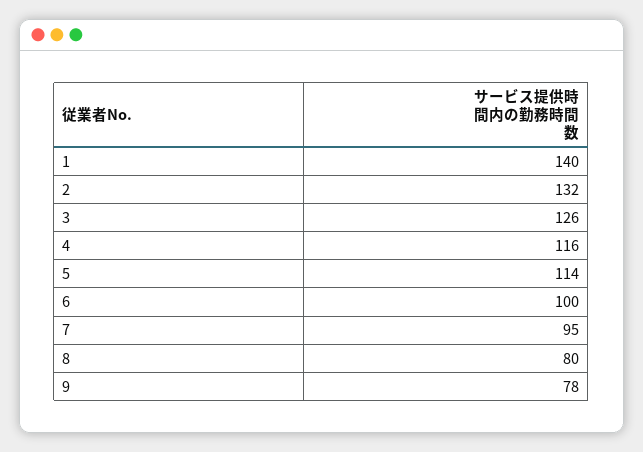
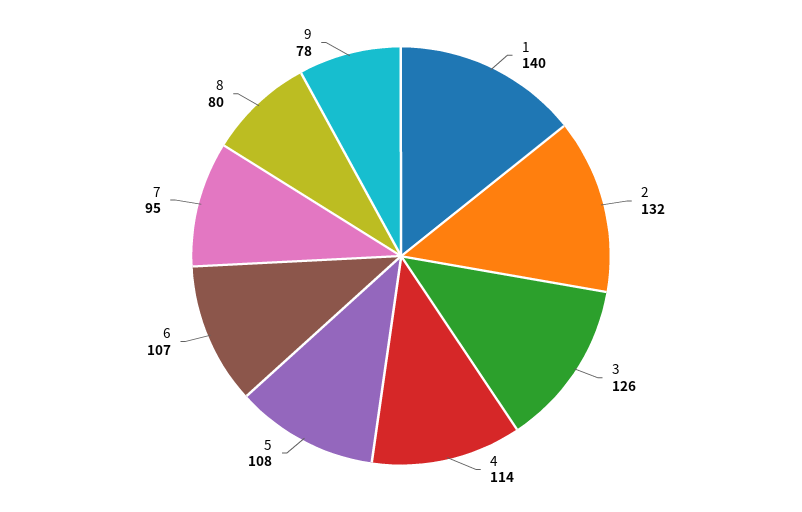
  {
    "1": 140,
    "2": 132,
    "3": 126,
-   "4": 116,
+   "4": 114,
-   "5": 114,
+   "5": 108,
-   "6": 100,
+   "6": 107,
    "7": 95,
    "8": 80,
    "9": 78
  }

